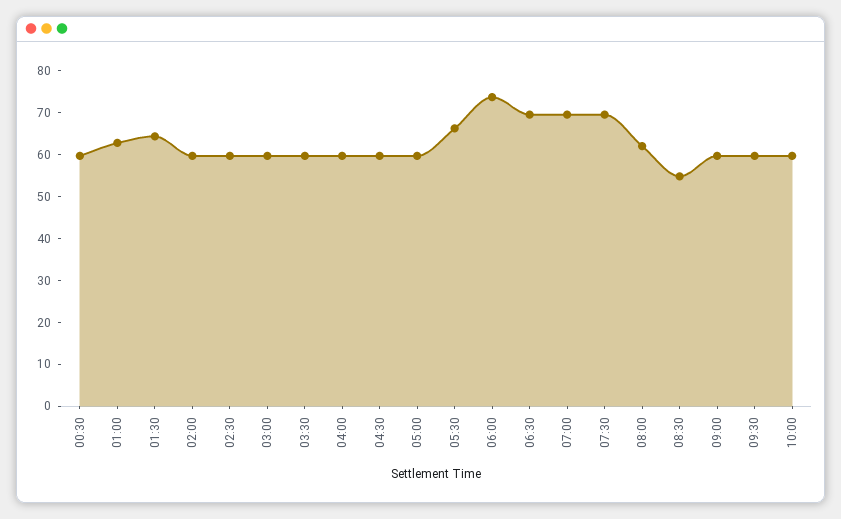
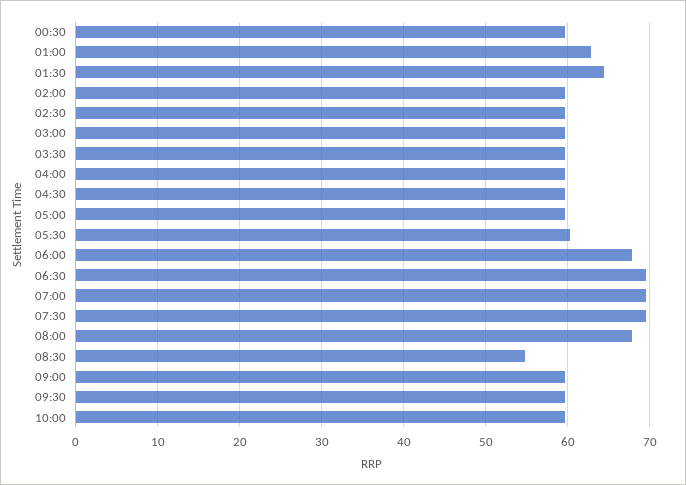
  {
    "00:30": 60,
    "01:00": 63,
    "01:30": 64,
    "02:00": 60,
    "02:30": 60,
    "03:00": 60,
    "03:30": 60,
    "04:00": 60,
    "04:30": 60,
    "05:00": 60,
-   "05:30": 66,
+   "05:30": 60,
-   "06:00": 74,
+   "06:00": 68,
    "06:30": 70,
    "07:00": 70,
    "07:30": 70,
-   "08:00": 62,
+   "08:00": 68,
    "08:30": 55,
    "09:00": 60,
    "09:30": 60,
    "10:00": 60
  }

